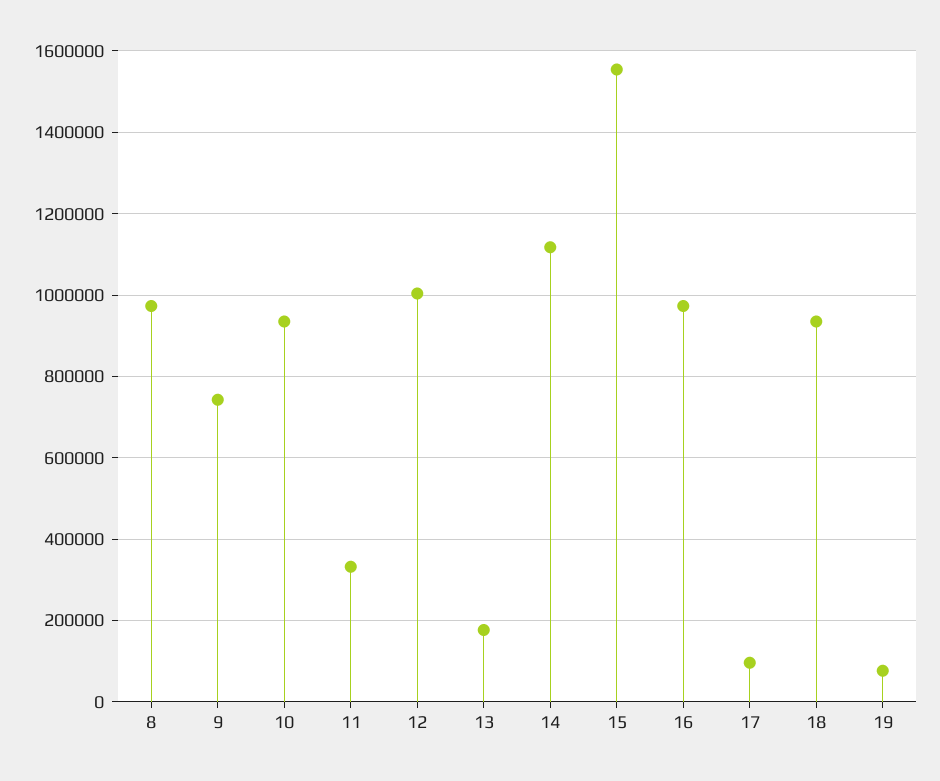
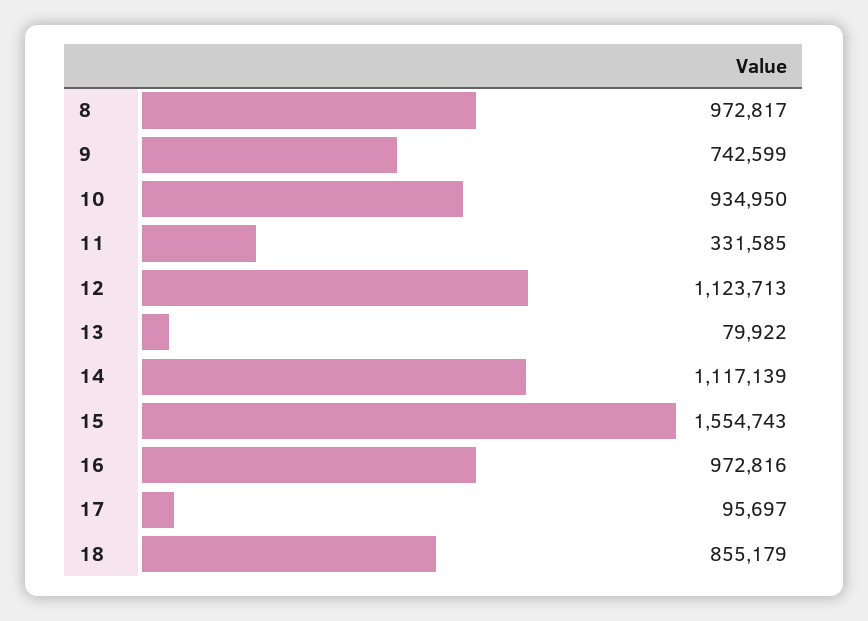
  {
    "8": 972817,
    "9": 742599,
    "10": 934950,
    "11": 331585,
-   "12": 1000000,
+   "12": 1123713,
-   "13": 180000,
+   "13": 79922,
    "14": 1117139,
    "15": 1554743,
    "16": 972816,
    "17": 95697,
-   "18": 940000,
+   "18": 855179
-   "19": 80000
  }

